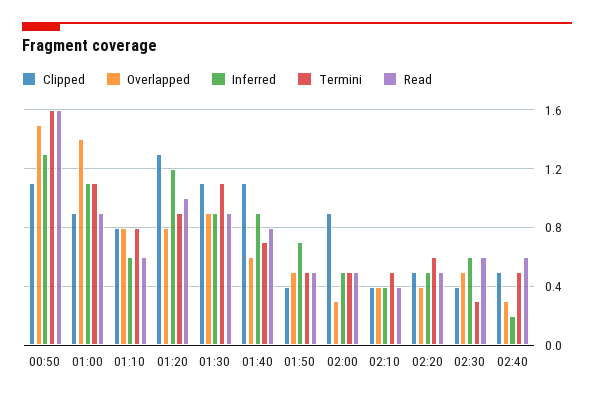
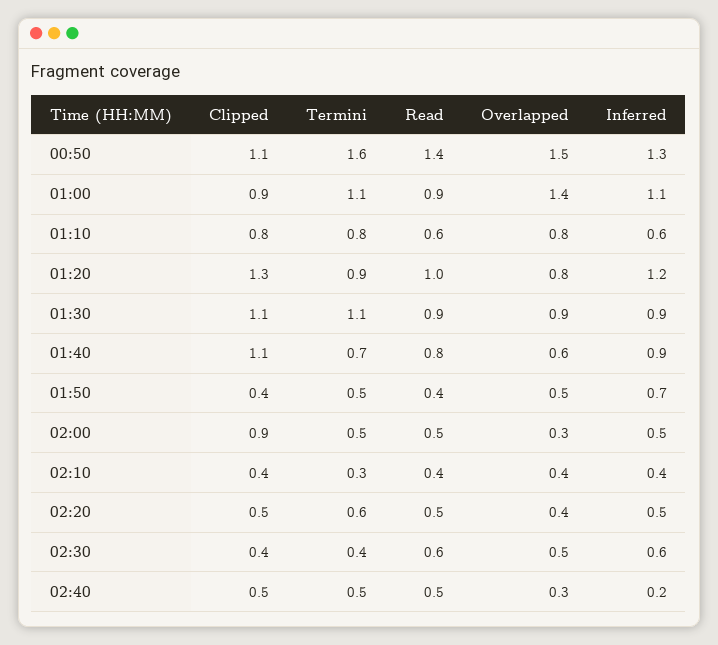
  {
    "Clipped": {
      "00:50": 1.1,
      "01:00": 0.9,
      "01:10": 0.8,
      "01:20": 1.3,
      "01:30": 1.1,
      "01:40": 1.1,
      "01:50": 0.4,
      "02:00": 0.9,
      "02:10": 0.4,
      "02:20": 0.5,
      "02:30": 0.4,
      "02:40": 0.5
    },
    "Overlapped": {
      "00:50": 1.5,
      "01:00": 1.4,
      "01:10": 0.8,
      "01:20": 0.8,
      "01:30": 0.9,
      "01:40": 0.6,
      "01:50": 0.5,
      "02:00": 0.3,
      "02:10": 0.4,
      "02:20": 0.4,
      "02:30": 0.5,
      "02:40": 0.3
    },
    "Inferred": {
      "00:50": 1.3,
      "01:00": 1.1,
      "01:10": 0.6,
      "01:20": 1.2,
      "01:30": 0.9,
      "01:40": 0.9,
      "01:50": 0.7,
      "02:00": 0.5,
      "02:10": 0.4,
      "02:20": 0.5,
      "02:30": 0.6,
      "02:40": 0.2
    },
    "Termini": {
      "00:50": 1.6,
      "01:00": 1.1,
      "01:10": 0.8,
      "01:20": 0.9,
      "01:30": 1.1,
      "01:40": 0.7,
      "01:50": 0.5,
      "02:00": 0.5,
-     "02:10": 0.5,
+     "02:10": 0.3,
      "02:20": 0.6,
-     "02:30": 0.3,
+     "02:30": 0.4,
      "02:40": 0.5
    },
    "Read": {
-     "00:50": 1.6,
+     "00:50": 1.4,
      "01:00": 0.9,
      "01:10": 0.6,
      "01:20": 1,
      "01:30": 0.9,
      "01:40": 0.8,
-     "01:50": 0.5,
+     "01:50": 0.4,
      "02:00": 0.5,
      "02:10": 0.4,
      "02:20": 0.5,
      "02:30": 0.6,
-     "02:40": 0.6
+     "02:40": 0.5
    }
  }

